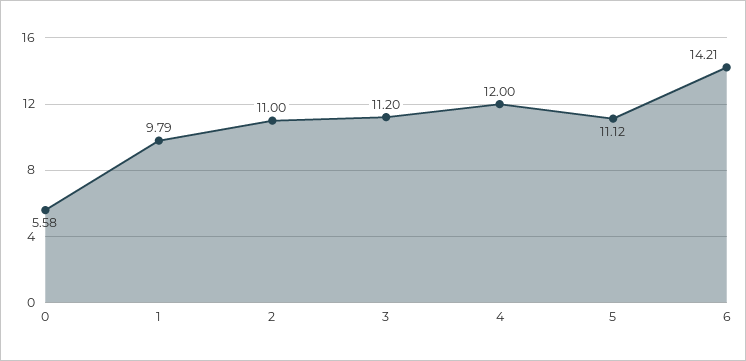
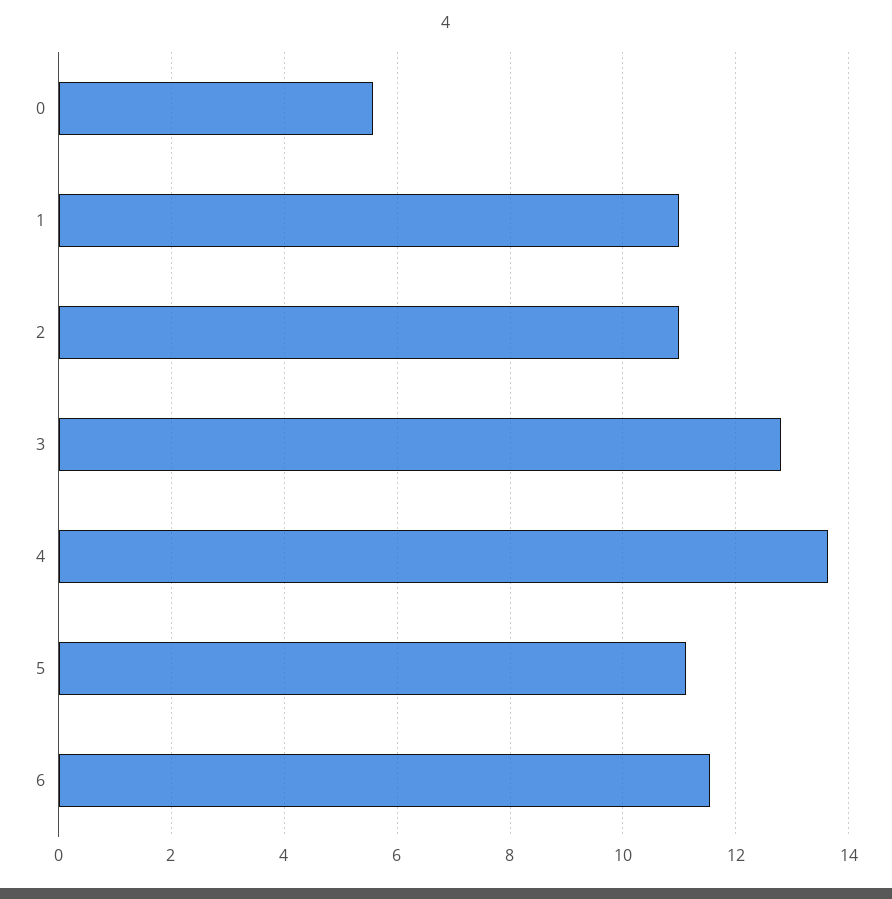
  {
    "0": 5.58,
-   "1": 9.79,
+   "1": 11,
    "2": 11,
-   "3": 11.2,
+   "3": 12.8,
-   "4": 12,
+   "4": 13.6,
    "5": 11.12,
-   "6": 14.21
+   "6": 11.6
  }

